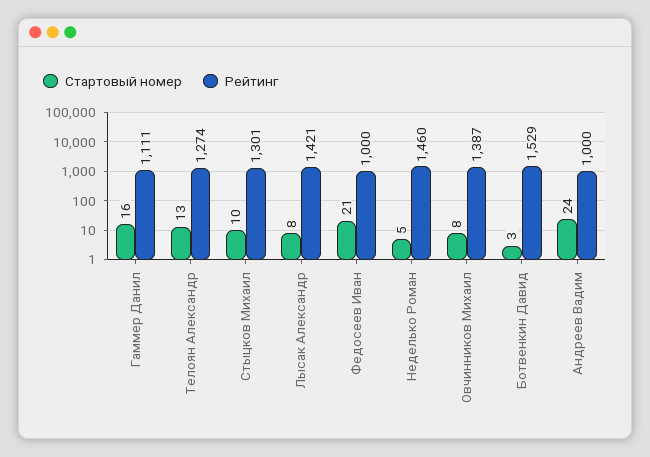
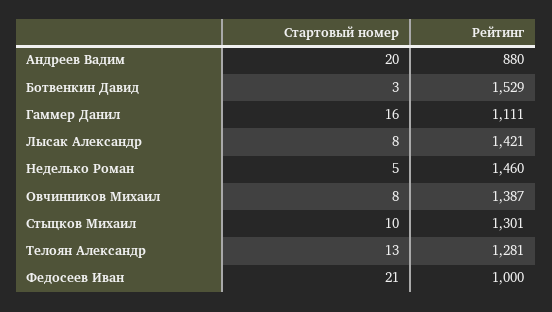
  {
    "Стартовый номер": {
      "Гаммер Данил": 16,
      "Телоян Александр": 13,
      "Стыцков Михаил": 10,
      "Лысак Александр": 8,
      "Федосеев Иван": 21,
      "Неделько Роман": 5,
      "Овчинников Михаил": 8,
      "Ботвенкин Давид": 3,
-     "Андреев Вадим": 24
+     "Андреев Вадим": 20
    },
    "Рейтинг": {
      "Гаммер Данил": 1111,
-     "Телоян Александр": 1274,
+     "Телоян Александр": 1281,
      "Стыцков Михаил": 1301,
      "Лысак Александр": 1421,
      "Федосеев Иван": 1000,
      "Неделько Роман": 1460,
      "Овчинников Михаил": 1387,
      "Ботвенкин Давид": 1529,
-     "Андреев Вадим": 1000
+     "Андреев Вадим": 880
    }
  }

